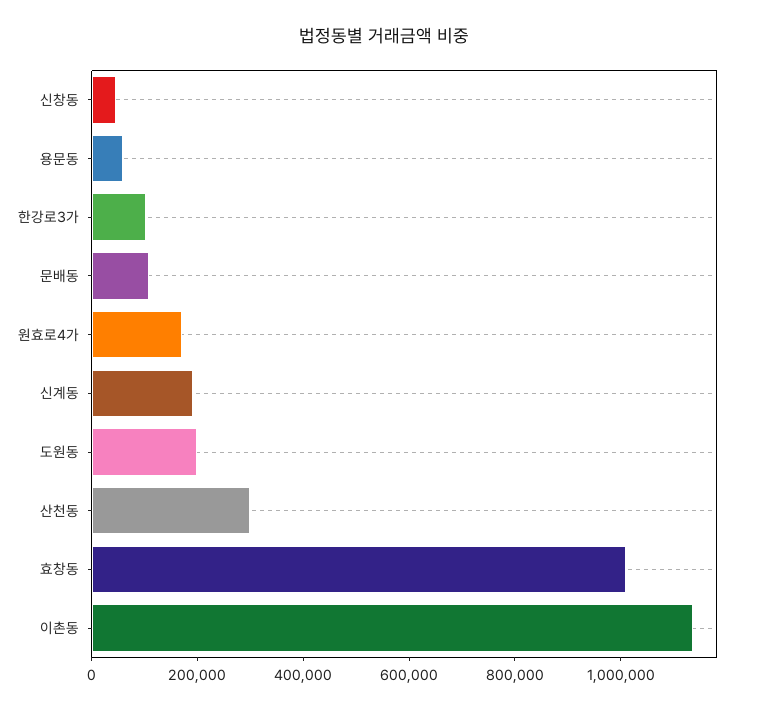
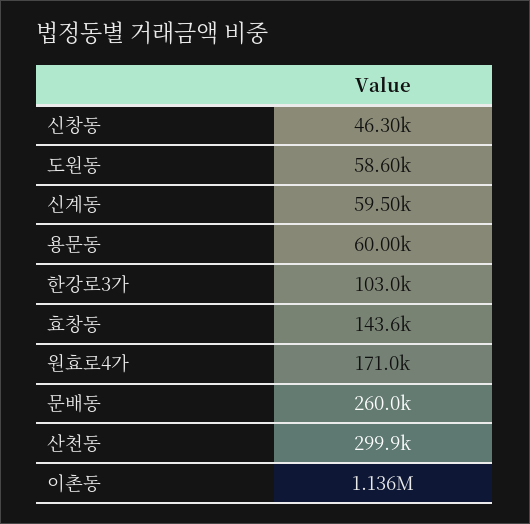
  {
    "신창동": 46300,
    "용문동": 60000,
    "한강로3가": 103000,
-   "문배동": 100000,
+   "문배동": 260000,
    "원효로4가": 171000,
-   "신계동": 200000,
+   "신계동": 59500,
-   "도원동": 200000,
+   "도원동": 58600,
    "산천동": 299900,
-   "효창동": 1000000,
+   "효창동": 143600,
    "이촌동": 1136000
  }

